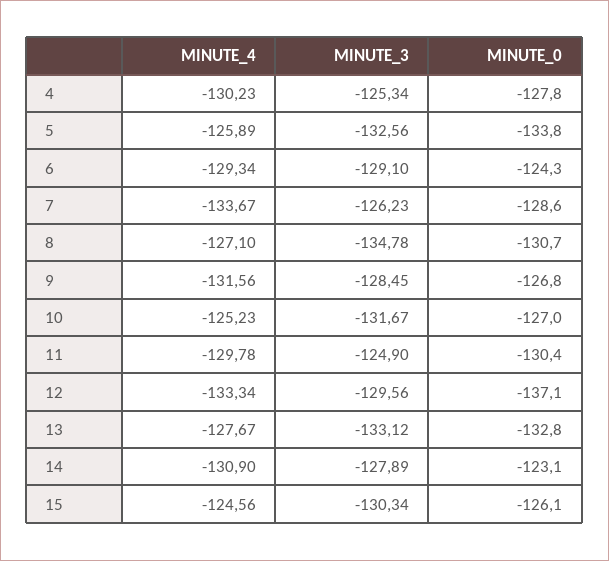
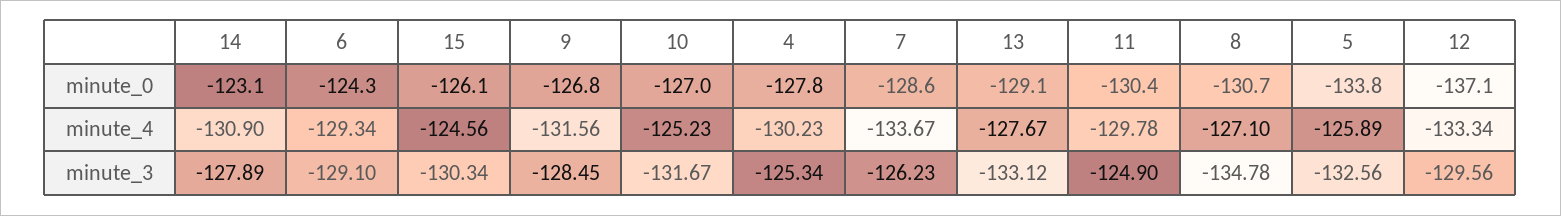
  {
    "MINUTE_4": {
      "4": -130.23,
      "5": -125.89,
      "6": -129.34,
      "7": -133.67,
      "8": -127.1,
      "9": -131.56,
      "10": -125.23,
      "11": -129.78,
      "12": -133.34,
      "13": -127.67,
      "14": -130.9,
      "15": -124.56
    },
    "MINUTE_3": {
      "4": -125.34,
      "5": -132.56,
      "6": -129.1,
      "7": -126.23,
      "8": -134.78,
      "9": -128.45,
      "10": -131.67,
      "11": -124.9,
      "12": -129.56,
      "13": -133.12,
      "14": -127.89,
      "15": -130.34
    },
    "MINUTE_0": {
      "4": -127.8,
      "5": -133.8,
      "6": -124.3,
      "7": -128.6,
      "8": -130.7,
      "9": -126.8,
      "10": -127,
      "11": -130.4,
      "12": -137.1,
-     "13": -132.8,
+     "13": -129.1,
      "14": -123.1,
      "15": -126.1
    }
  }

